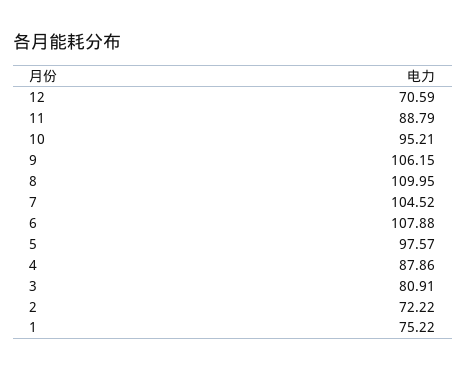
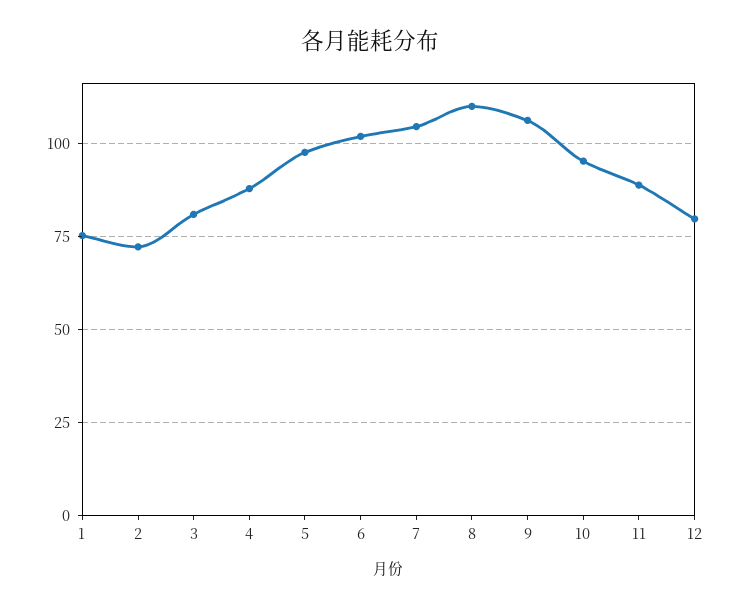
  {
-   "12": 70.59,
+   "12": 80,
    "11": 88.79,
    "10": 95.21,
    "9": 106.15,
    "8": 109.95,
    "7": 104.52,
-   "6": 107.88,
+   "6": 102.5,
    "5": 97.57,
    "4": 87.86,
    "3": 80.91,
    "2": 72.22,
    "1": 75.22
  }

